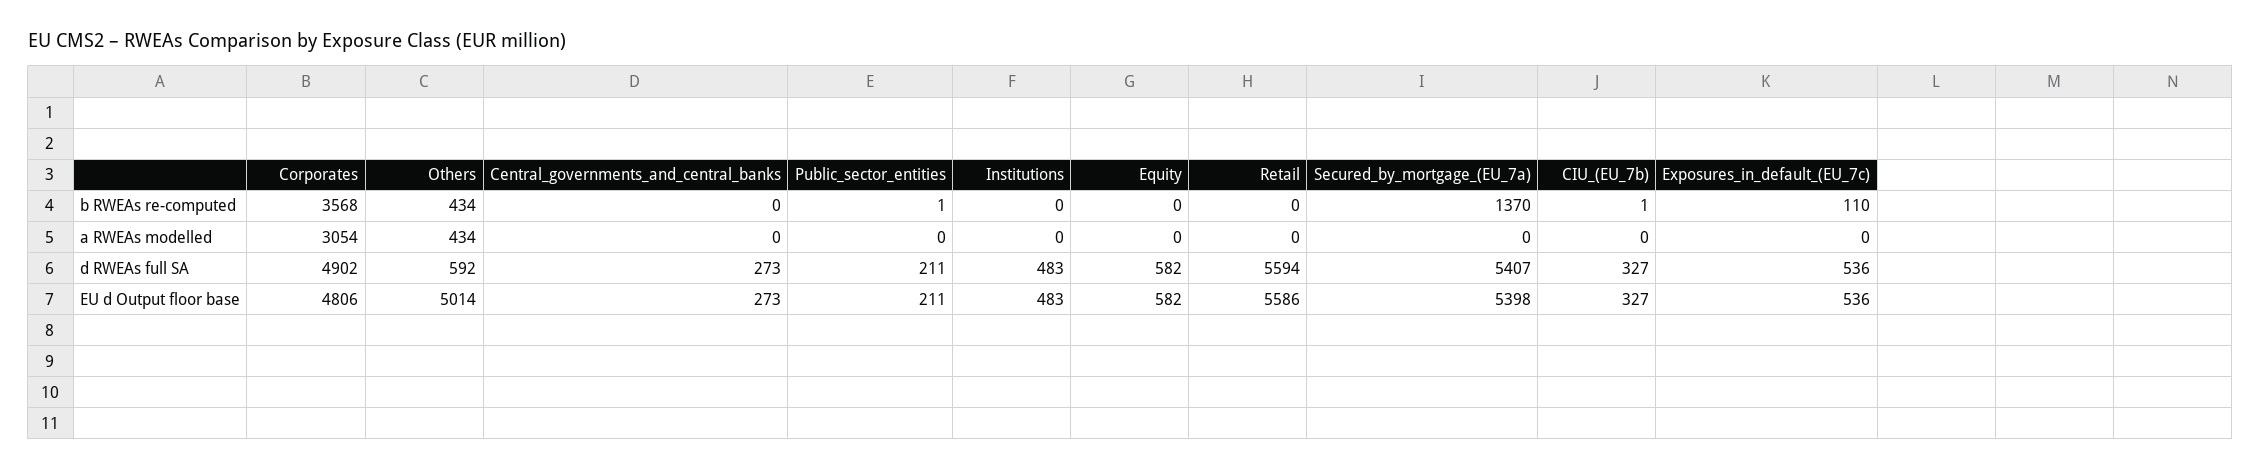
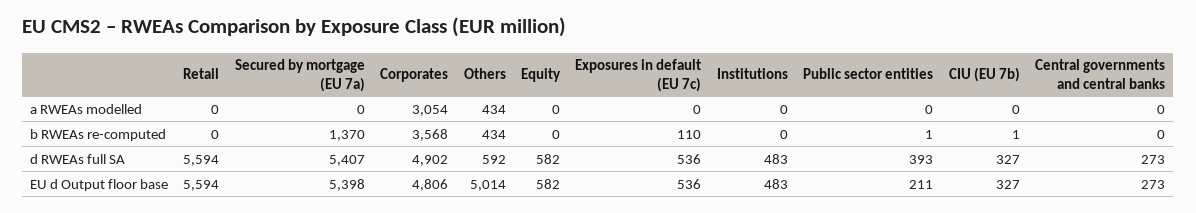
  {
    "Corporates": {
      "b RWEAs re-computed": 3568,
      "a RWEAs modelled": 3054,
      "d RWEAs full SA": 4902,
      "EU d Output floor base": 4806
    },
    "Others": {
      "b RWEAs re-computed": 434,
      "a RWEAs modelled": 434,
      "d RWEAs full SA": 592,
      "EU d Output floor base": 5014
    },
    "Central_governments_and_central_banks": {
      "b RWEAs re-computed": 0,
      "a RWEAs modelled": 0,
      "d RWEAs full SA": 273,
      "EU d Output floor base": 273
    },
    "Public_sector_entities": {
      "b RWEAs re-computed": 1,
      "a RWEAs modelled": 0,
-     "d RWEAs full SA": 211,
+     "d RWEAs full SA": 393,
      "EU d Output floor base": 211
    },
    "Institutions": {
      "b RWEAs re-computed": 0,
      "a RWEAs modelled": 0,
      "d RWEAs full SA": 483,
      "EU d Output floor base": 483
    },
    "Equity": {
      "b RWEAs re-computed": 0,
      "a RWEAs modelled": 0,
      "d RWEAs full SA": 582,
      "EU d Output floor base": 582
    },
    "Retail": {
      "b RWEAs re-computed": 0,
      "a RWEAs modelled": 0,
      "d RWEAs full SA": 5594,
-     "EU d Output floor base": 5586
+     "EU d Output floor base": 5594
    },
    "Secured_by_mortgage_(EU_7a)": {
      "b RWEAs re-computed": 1370,
      "a RWEAs modelled": 0,
      "d RWEAs full SA": 5407,
      "EU d Output floor base": 5398
    },
    "CIU_(EU_7b)": {
      "b RWEAs re-computed": 1,
      "a RWEAs modelled": 0,
      "d RWEAs full SA": 327,
      "EU d Output floor base": 327
    },
    "Exposures_in_default_(EU_7c)": {
      "b RWEAs re-computed": 110,
      "a RWEAs modelled": 0,
      "d RWEAs full SA": 536,
      "EU d Output floor base": 536
    }
  }

